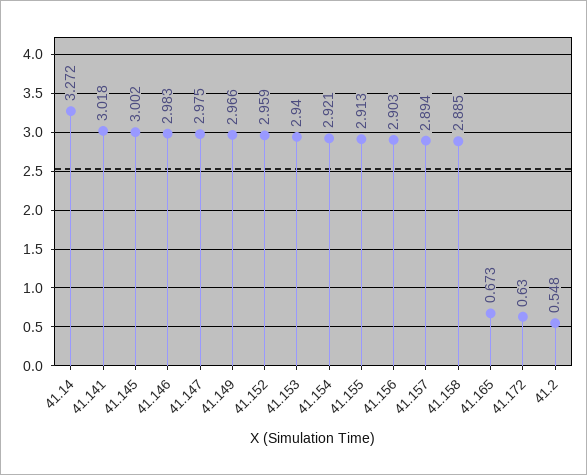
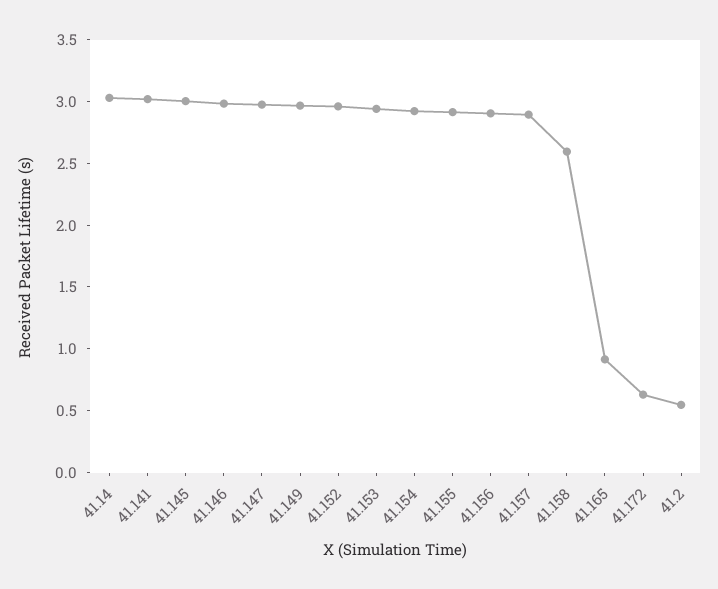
  {
-   "41.14": 3.272,
+   "41.14": 3,
    "41.141": 3.018,
    "41.145": 3.002,
    "41.146": 2.983,
    "41.147": 2.975,
    "41.149": 2.966,
    "41.152": 2.959,
    "41.153": 2.94,
    "41.154": 2.921,
    "41.155": 2.913,
    "41.156": 2.903,
    "41.157": 2.894,
-   "41.158": 2.885,
+   "41.158": 2.6,
-   "41.165": 0.673,
+   "41.165": 0.9,
    "41.172": 0.63,
    "41.2": 0.548
  }

